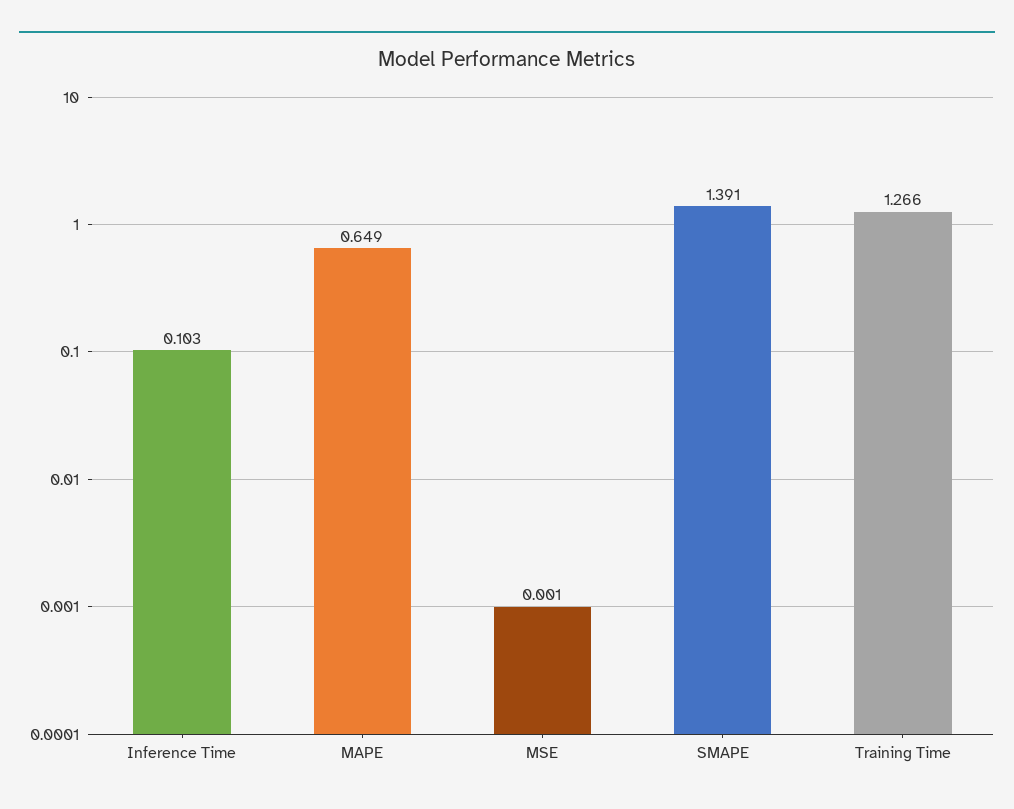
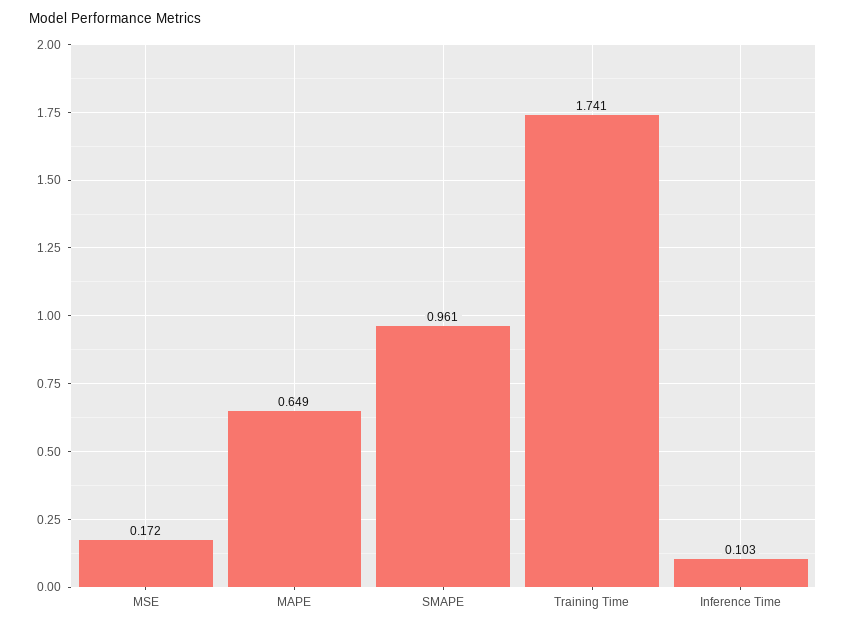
  {
    "Inference Time": 0.103,
    "MAPE": 0.649,
-   "MSE": 0.001,
+   "MSE": 0.172,
-   "SMAPE": 1.391,
+   "SMAPE": 0.961,
-   "Training Time": 1.266
+   "Training Time": 1.741
  }

